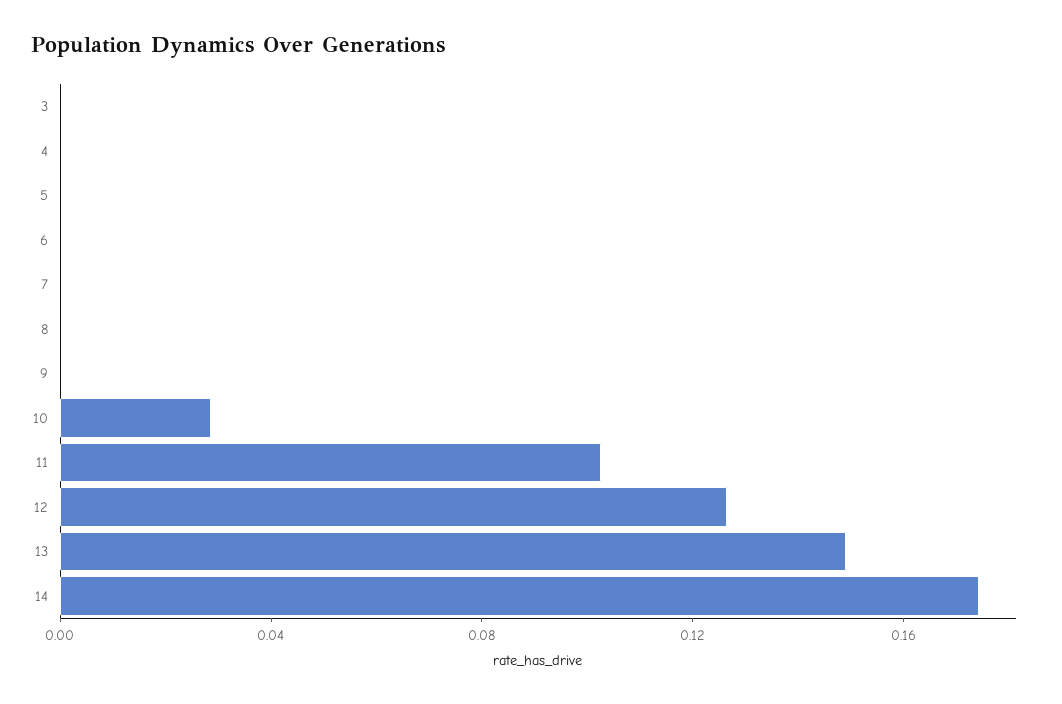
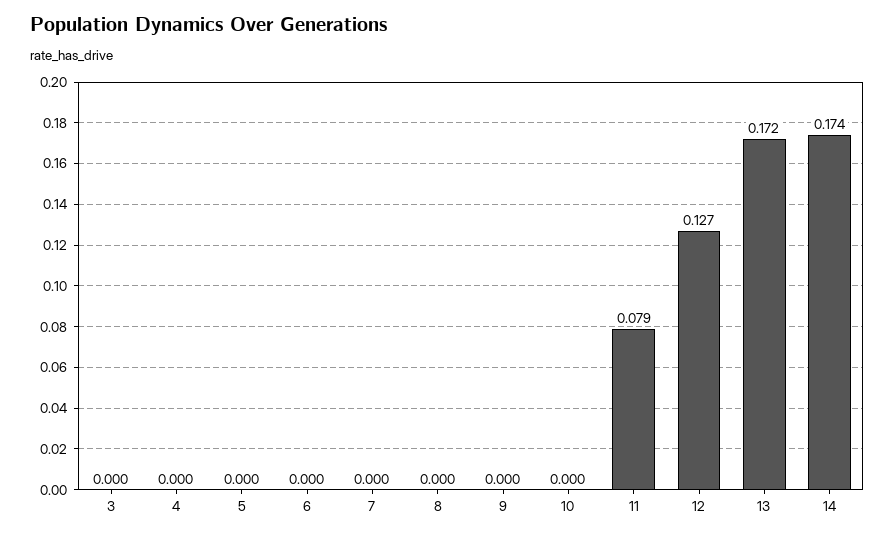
  {
    "3": 0,
    "4": 0,
    "5": 0,
    "6": 0,
    "7": 0,
    "8": 0,
    "9": 0,
-   "10": 0.03,
+   "10": 0,
-   "11": 0.1,
+   "11": 0.079,
    "12": 0.127,
-   "13": 0.15,
+   "13": 0.172,
    "14": 0.174
  }

